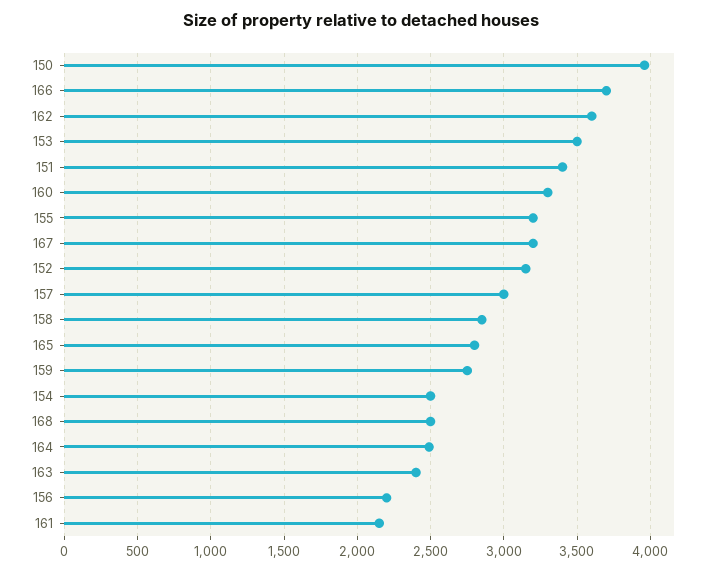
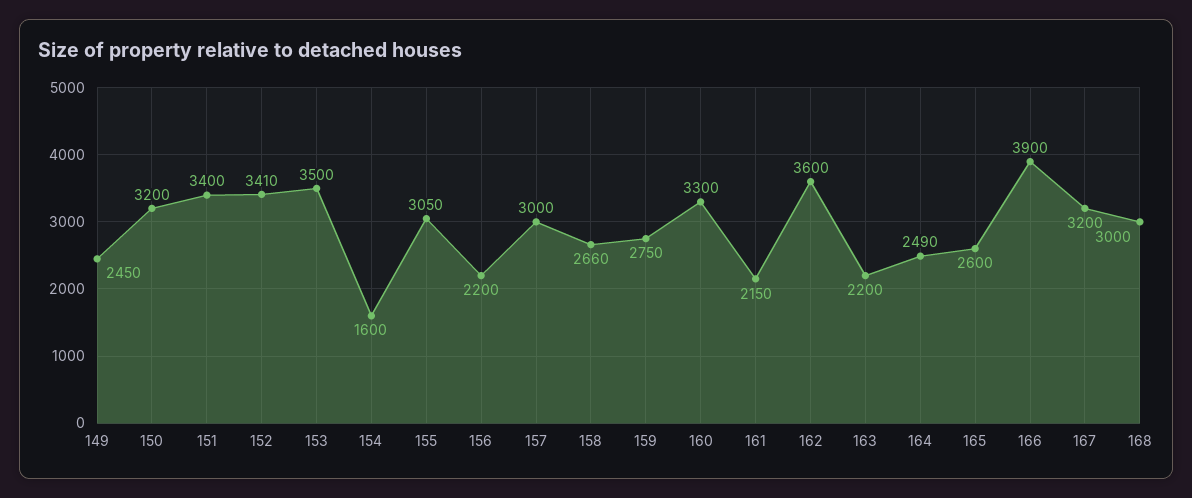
  {
-   "150": 3950,
+   "150": 3200,
-   "166": 3700,
+   "166": 3900,
    "162": 3600,
    "153": 3500,
    "151": 3400,
    "160": 3300,
-   "155": 3200,
+   "155": 3050,
    "167": 3200,
-   "152": 3150,
+   "152": 3410,
    "157": 3000,
-   "158": 2850,
+   "158": 2660,
-   "165": 2800,
+   "165": 2600,
    "159": 2750,
-   "154": 2500,
+   "154": 1600,
-   "168": 2500,
+   "168": 3000,
    "164": 2490,
-   "163": 2400,
+   "163": 2200,
    "156": 2200,
-   "161": 2150
+   "161": 2150,
+   "149": 2450
  }

